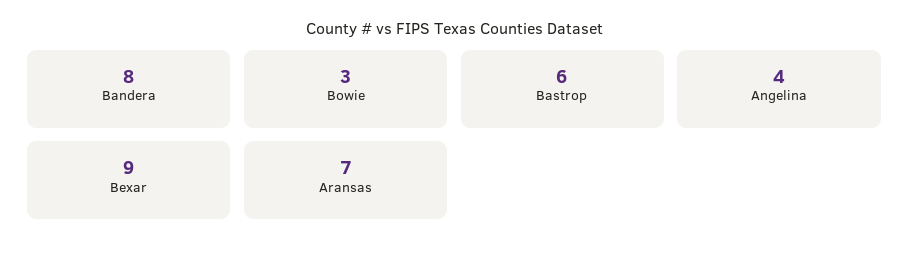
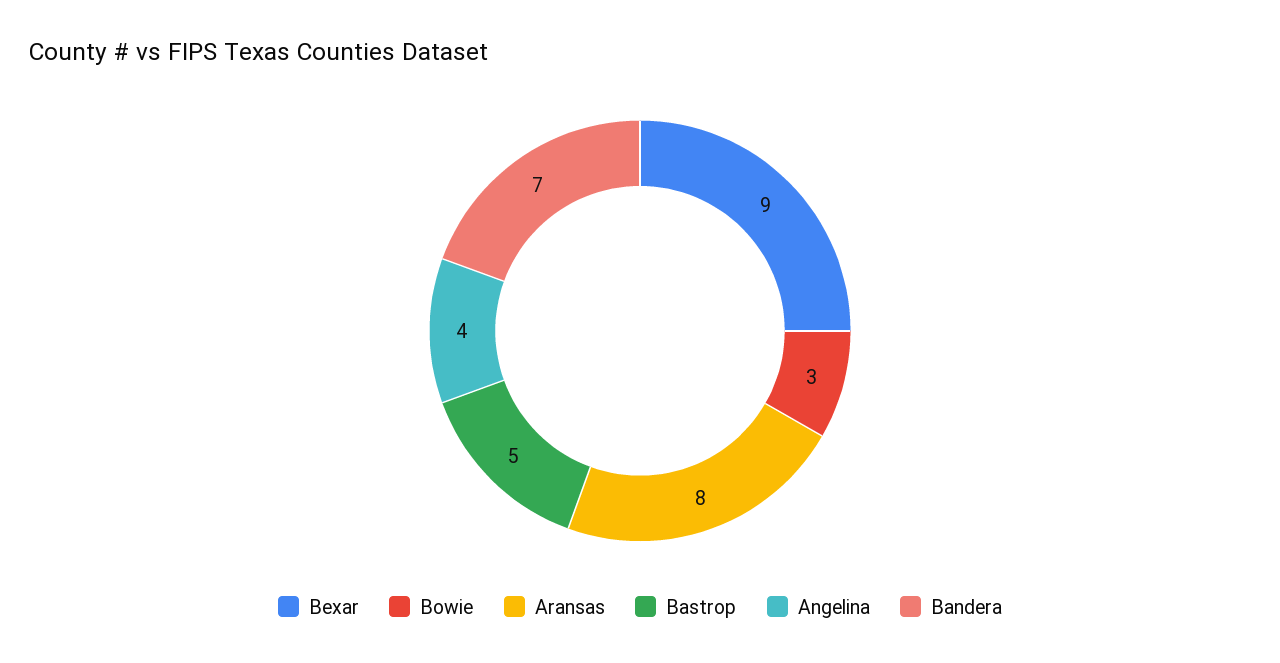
  {
-   "Bandera": 8,
+   "Bandera": 7,
    "Bowie": 3,
-   "Bastrop": 6,
+   "Bastrop": 5,
    "Angelina": 4,
    "Bexar": 9,
-   "Aransas": 7
+   "Aransas": 8
  }

